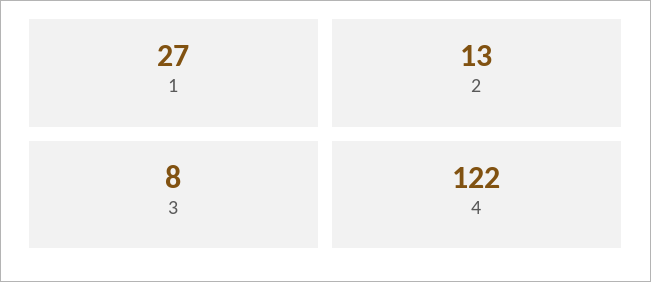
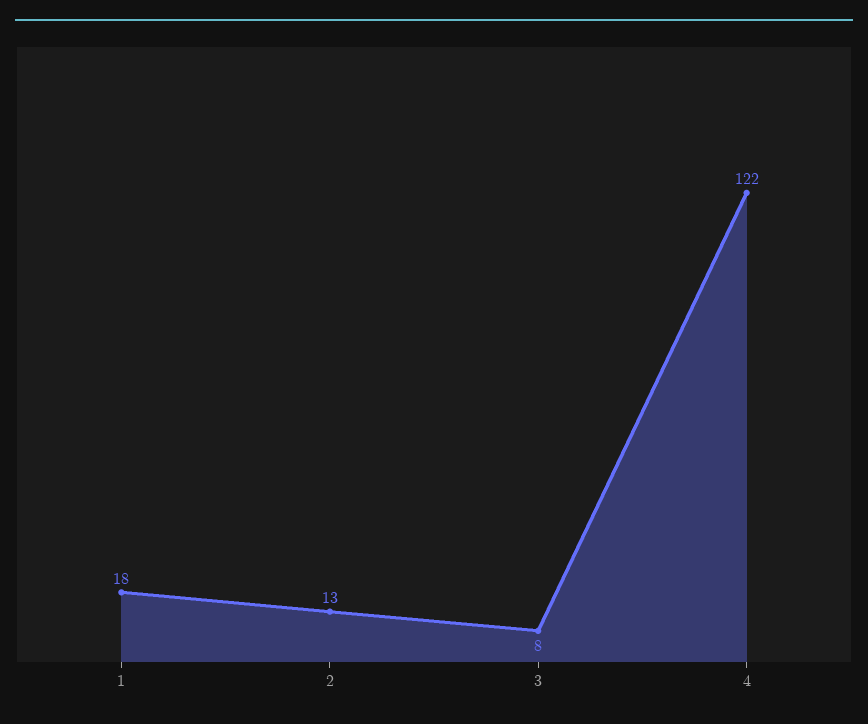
  {
-   "1": 27,
+   "1": 18,
    "2": 13,
    "3": 8,
    "4": 122
  }

